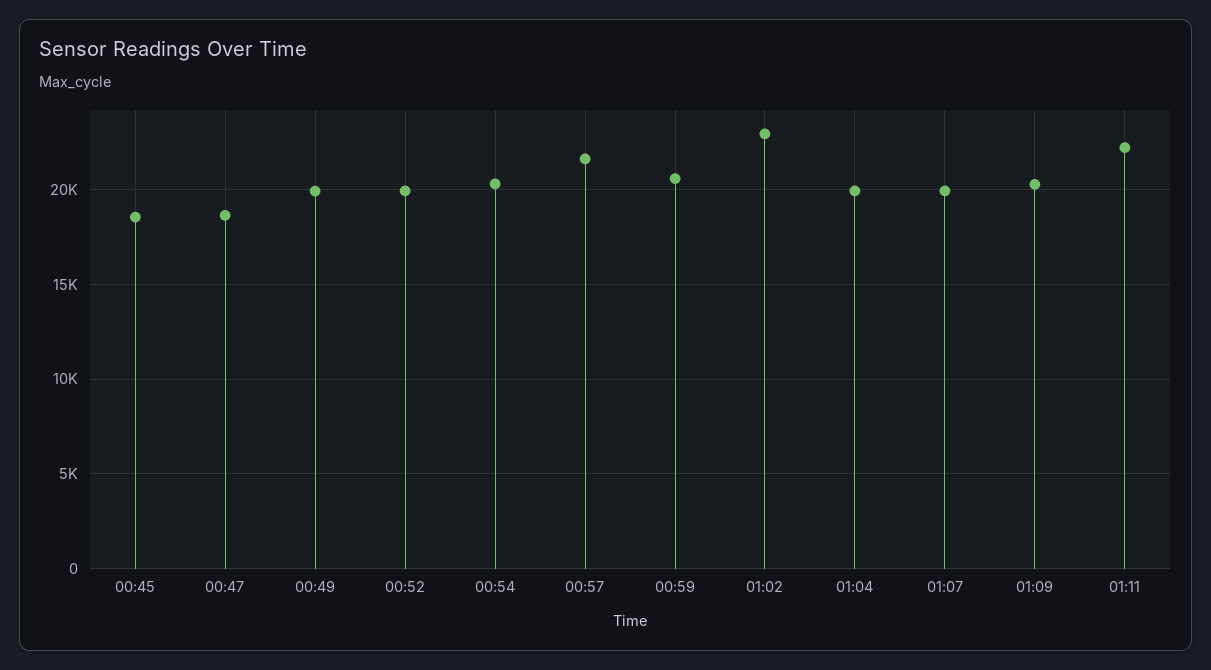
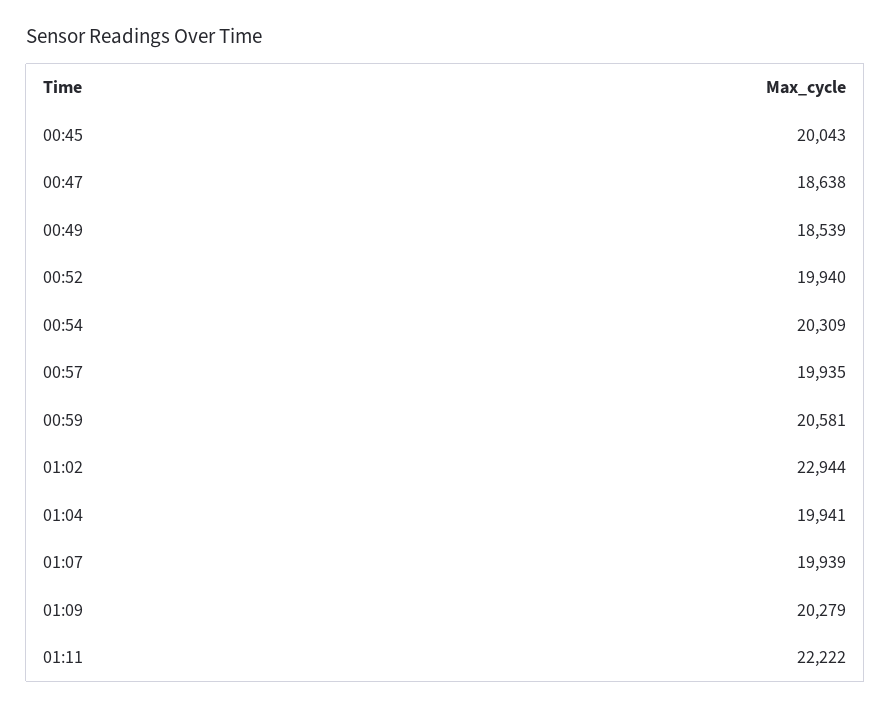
  {
-   "00:45": 18500,
+   "00:45": 20043,
    "00:47": 18638,
-   "00:49": 20000,
+   "00:49": 18539,
    "00:52": 19940,
    "00:54": 20309,
-   "00:57": 21500,
+   "00:57": 19935,
    "00:59": 20581,
    "01:02": 22944,
    "01:04": 19941,
    "01:07": 19939,
    "01:09": 20279,
    "01:11": 22222
  }

